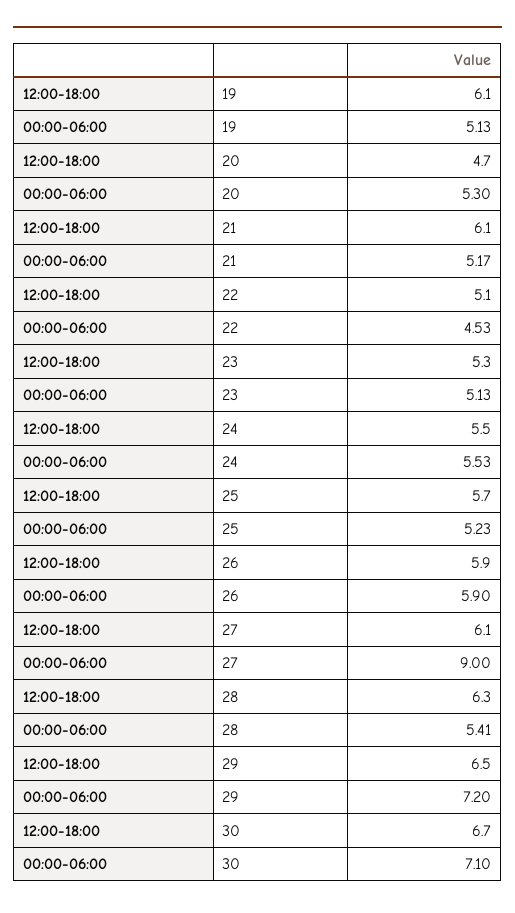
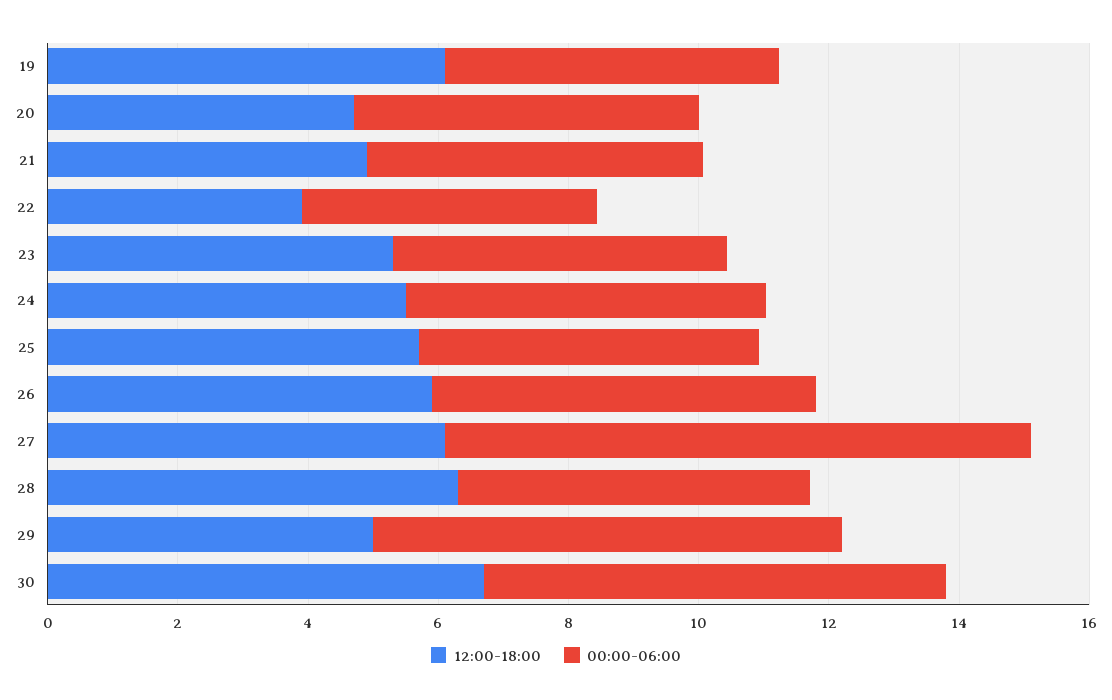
  {
    "12:00-18:00": {
      "19": 6.1,
      "20": 4.7,
-     "21": 6.1,
+     "21": 5,
-     "22": 5.1,
+     "22": 4,
      "23": 5.3,
      "24": 5.5,
      "25": 5.7,
      "26": 5.9,
      "27": 6.1,
      "28": 6.3,
-     "29": 6.5,
+     "29": 5,
      "30": 6.7
    },
    "00:00-06:00": {
      "19": 5.13,
      "20": 5.3,
      "21": 5.17,
      "22": 4.53,
      "23": 5.13,
      "24": 5.53,
      "25": 5.23,
      "26": 5.9,
      "27": 9,
      "28": 5.41,
      "29": 7.2,
      "30": 7.1
    }
  }

